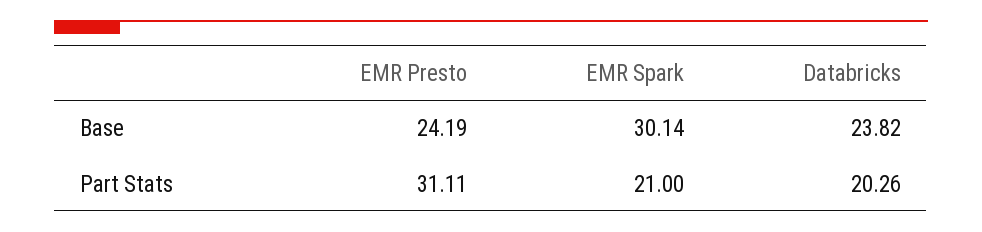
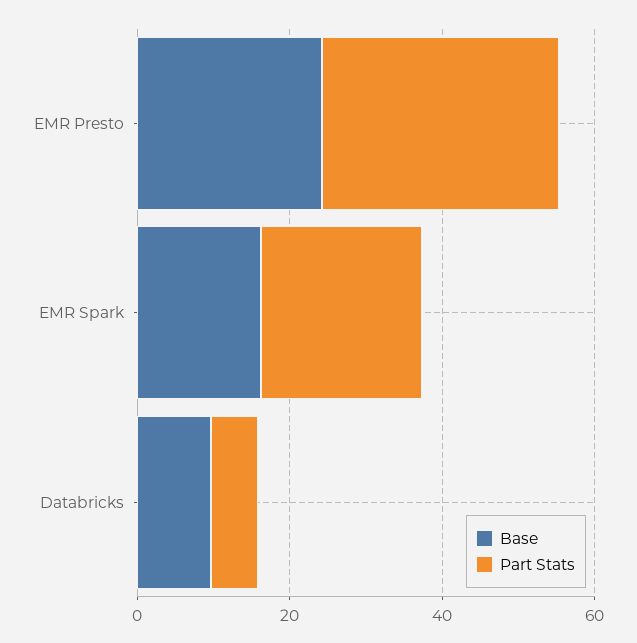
  {
    "Base": {
      "EMR Presto": 24.19,
-     "EMR Spark": 30.14,
+     "EMR Spark": 15,
-     "Databricks": 23.82
+     "Databricks": 10
    },
    "Part Stats": {
      "EMR Presto": 31.11,
      "EMR Spark": 21,
-     "Databricks": 20.26
+     "Databricks": 5
    }
  }

